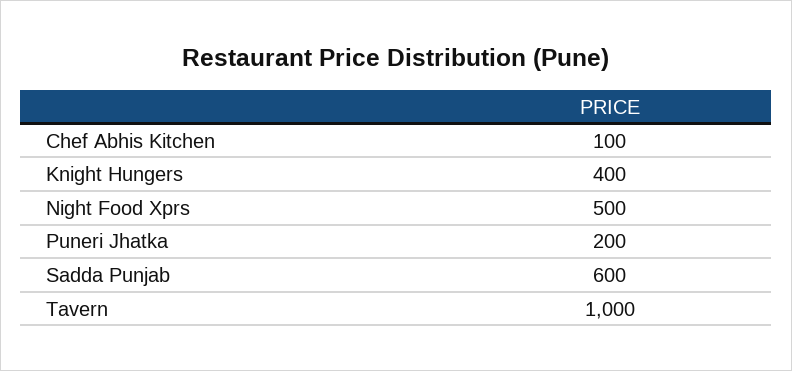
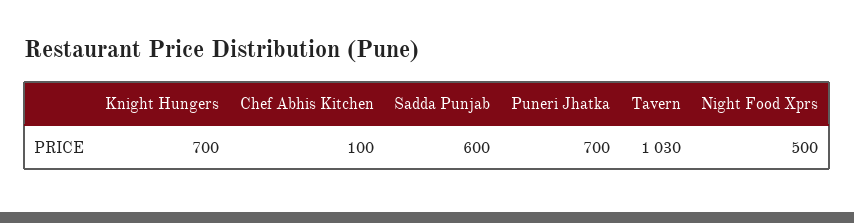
  {
    "Chef Abhis Kitchen": 100,
-   "Knight Hungers": 400,
+   "Knight Hungers": 700,
    "Night Food Xprs": 500,
-   "Puneri Jhatka": 200,
+   "Puneri Jhatka": 700,
    "Sadda Punjab": 600,
-   "Tavern": 1000
+   "Tavern": 1030
  }

